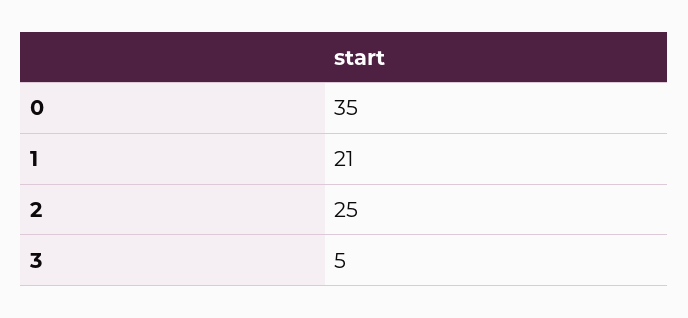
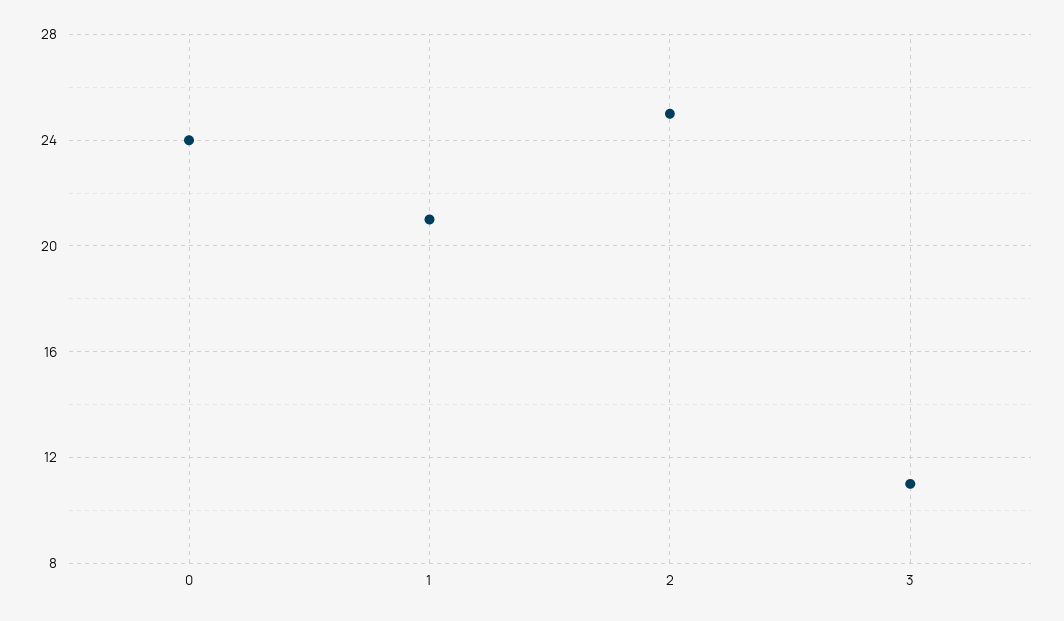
  {
-   "0": 35,
+   "0": 24,
    "1": 21,
    "2": 25,
-   "3": 5
+   "3": 11
  }

